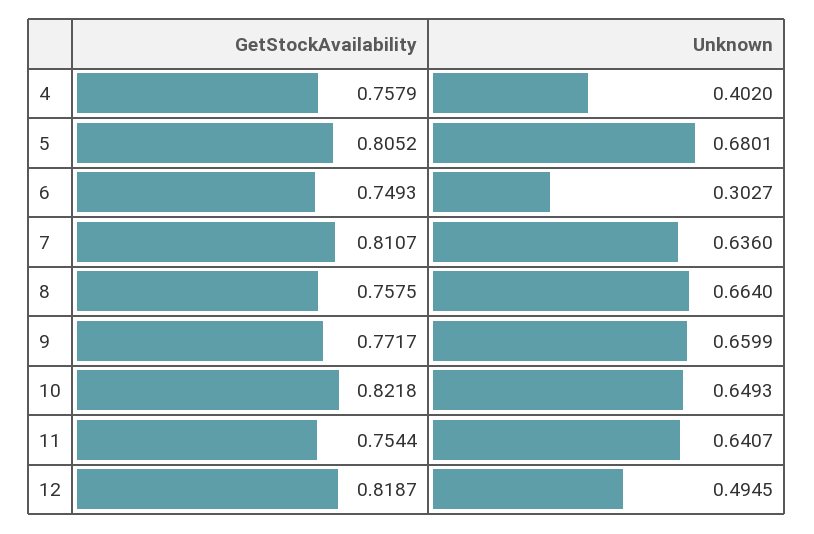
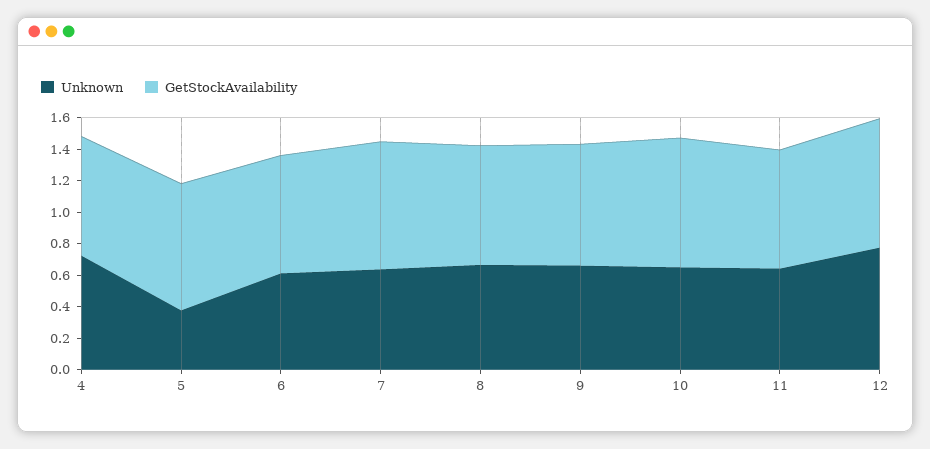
  {
    "GetStockAvailability": {
      "4": 0.7579,
      "5": 0.8052,
      "6": 0.7493,
      "7": 0.8107,
      "8": 0.7575,
      "9": 0.7717,
      "10": 0.8218,
      "11": 0.7544,
      "12": 0.8187
    },
    "Unknown": {
-     "4": 0.402,
+     "4": 0.7,
-     "5": 0.6801,
+     "5": 0.4,
-     "6": 0.3027,
+     "6": 0.6,
      "7": 0.636,
      "8": 0.664,
      "9": 0.6599,
      "10": 0.6493,
      "11": 0.6407,
-     "12": 0.4945
+     "12": 0.8
    }
  }

